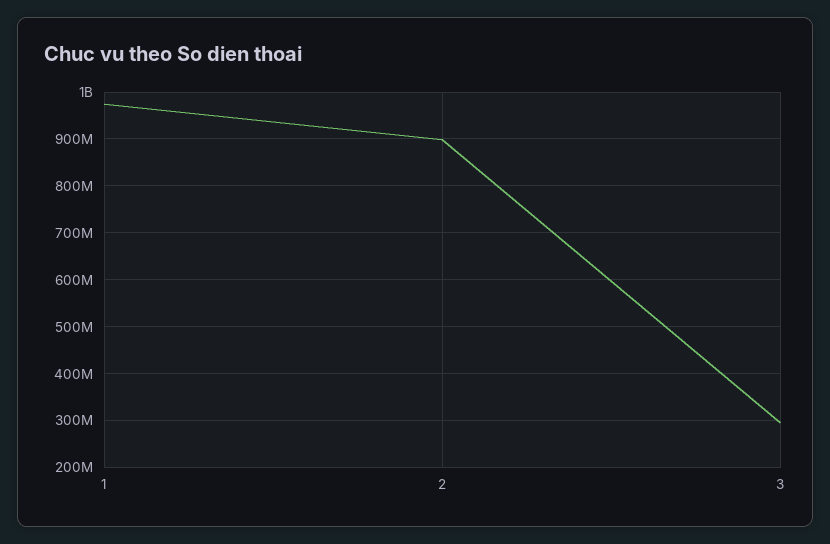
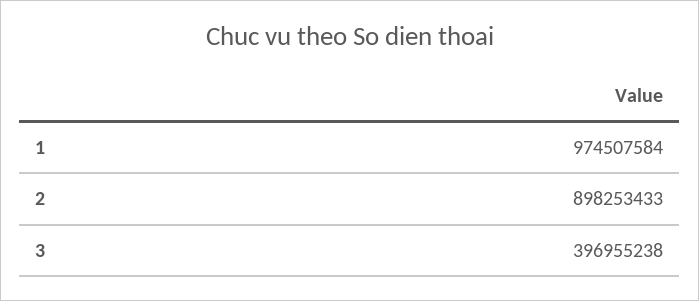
  {
    "1": 974507584,
    "2": 898253433,
-   "3": 300000000
+   "3": 396955238
  }

